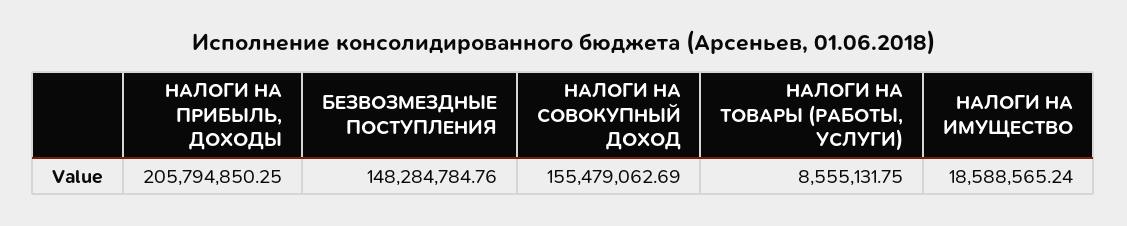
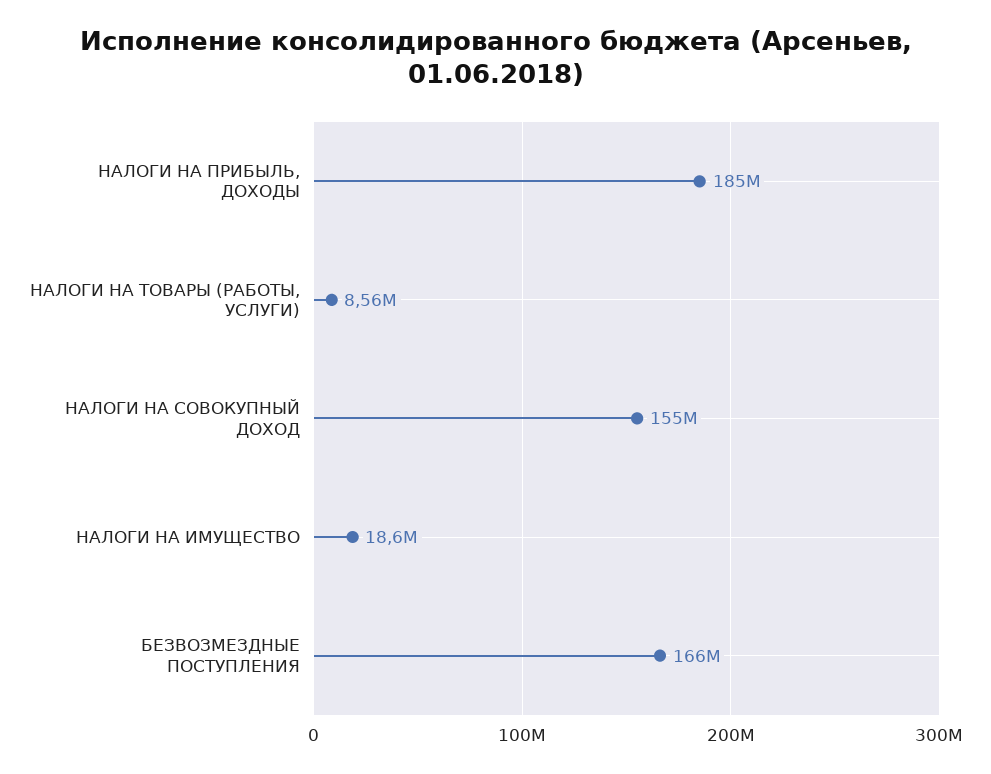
  {
-   "НАЛОГИ НА ПРИБЫЛЬ, ДОХОДЫ": 205794850.25,
+   "НАЛОГИ НА ПРИБЫЛЬ, ДОХОДЫ": 185000000,
-   "БЕЗВОЗМЕЗДНЫЕ ПОСТУПЛЕНИЯ": 148284784.76,
+   "БЕЗВОЗМЕЗДНЫЕ ПОСТУПЛЕНИЯ": 166000000,
    "НАЛОГИ НА СОВОКУПНЫЙ ДОХОД": 155479062.69,
    "НАЛОГИ НА ТОВАРЫ (РАБОТЫ, УСЛУГИ)": 8555131.75,
    "НАЛОГИ НА ИМУЩЕСТВО": 18588565.24
  }

